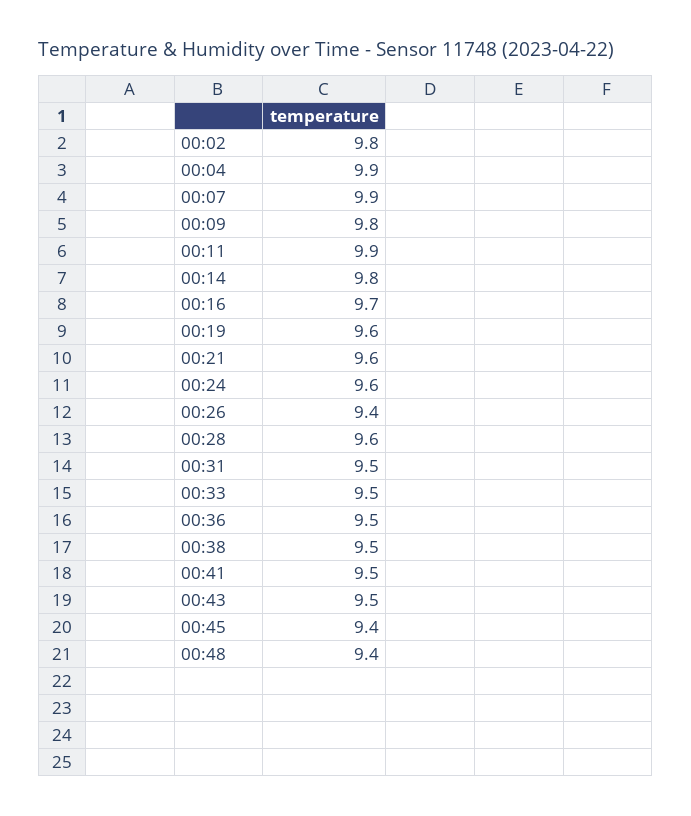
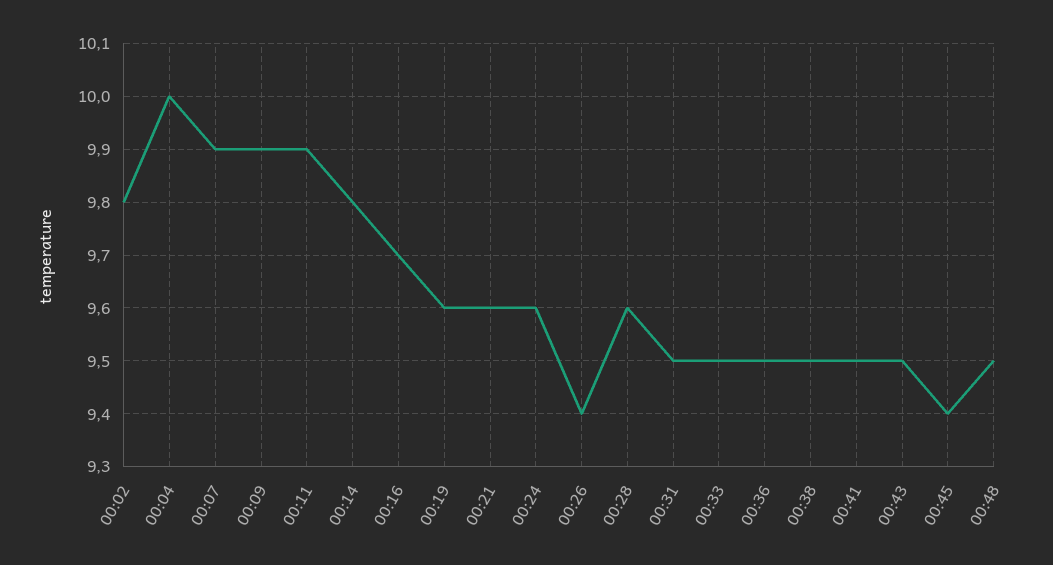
  {
    "00:02": 9.8,
-   "00:04": 9.9,
+   "00:04": 10,
    "00:07": 9.9,
-   "00:09": 9.8,
+   "00:09": 9.9,
    "00:11": 9.9,
    "00:14": 9.8,
    "00:16": 9.7,
    "00:19": 9.6,
    "00:21": 9.6,
    "00:24": 9.6,
    "00:26": 9.4,
    "00:28": 9.6,
    "00:31": 9.5,
    "00:33": 9.5,
    "00:36": 9.5,
    "00:38": 9.5,
    "00:41": 9.5,
    "00:43": 9.5,
    "00:45": 9.4,
-   "00:48": 9.4
+   "00:48": 9.5
  }

